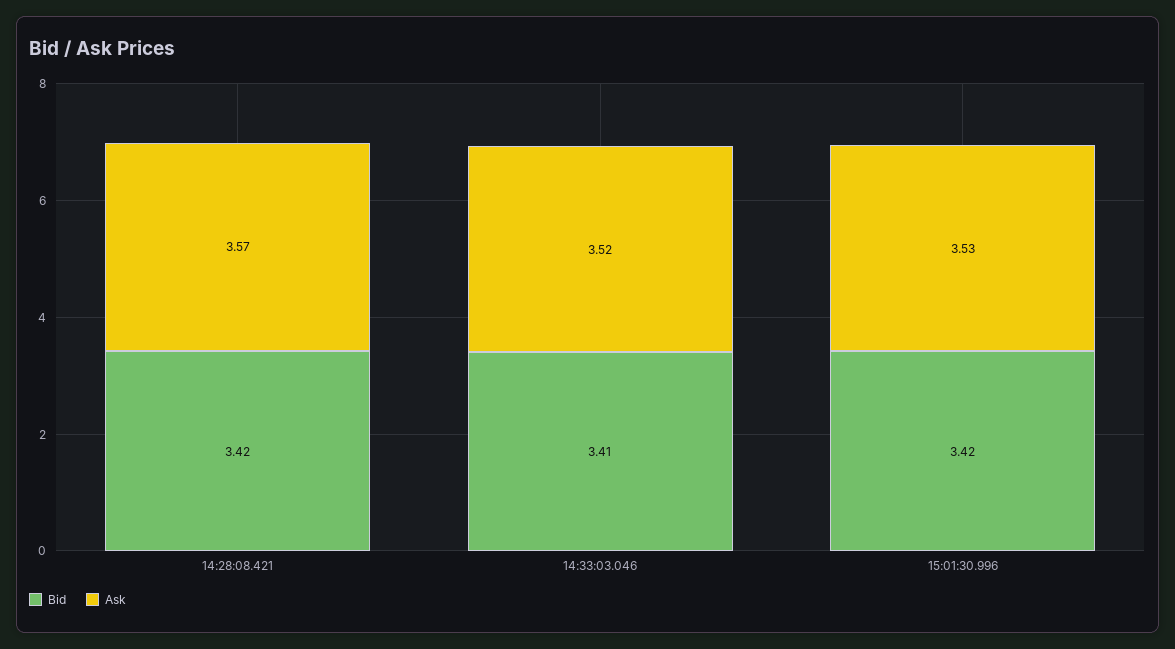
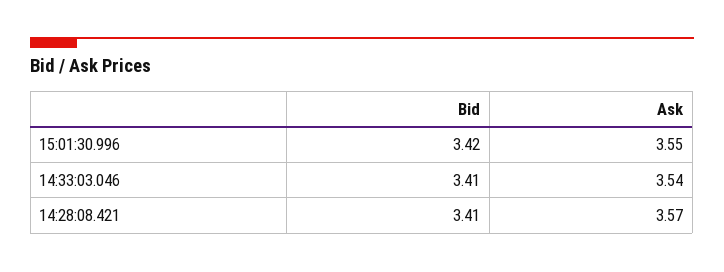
  {
    "Bid": {
-     "14:28:08.421": 3.42,
+     "14:28:08.421": 3.41,
      "14:33:03.046": 3.41,
      "15:01:30.996": 3.42
    },
    "Ask": {
      "14:28:08.421": 3.57,
-     "14:33:03.046": 3.52,
+     "14:33:03.046": 3.54,
-     "15:01:30.996": 3.53
+     "15:01:30.996": 3.55
    }
  }

